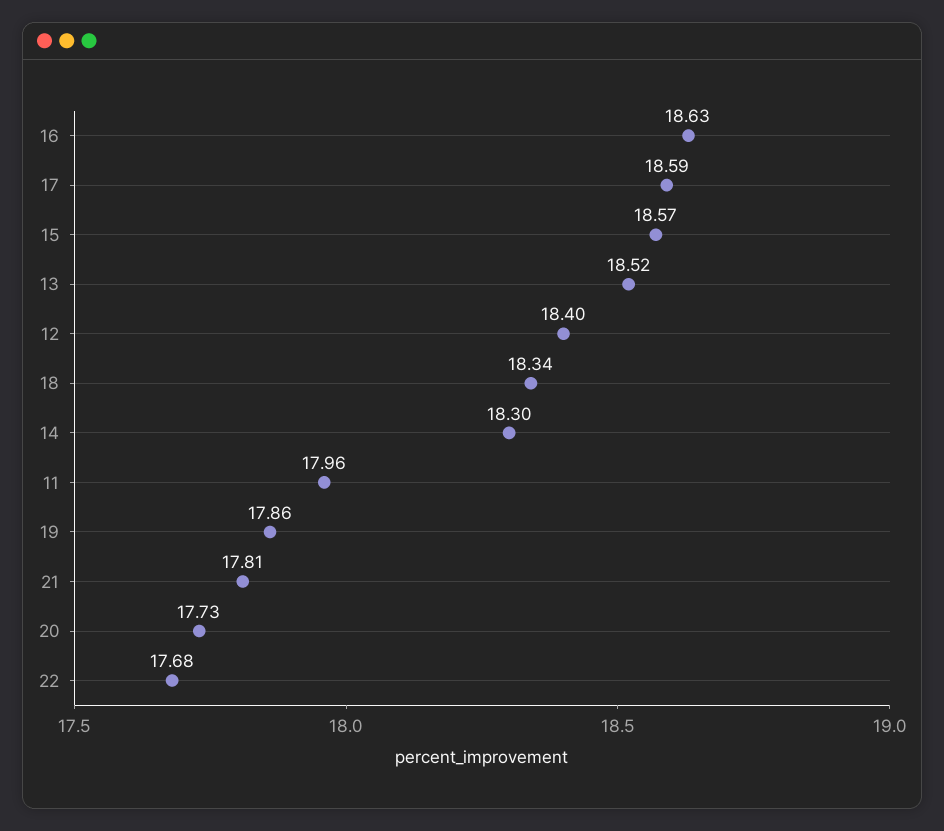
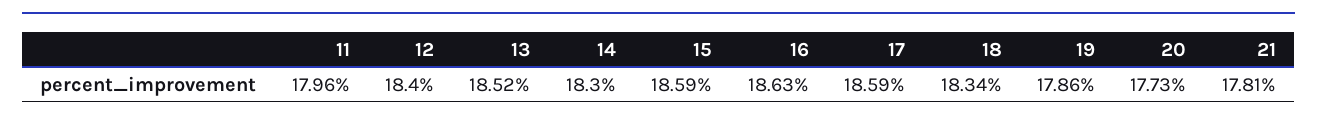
  {
    "16": 18.63,
    "17": 18.59,
-   "15": 18.57,
+   "15": 18.59,
    "13": 18.52,
    "12": 18.4,
    "18": 18.34,
    "14": 18.3,
    "11": 17.96,
    "19": 17.86,
    "21": 17.81,
-   "20": 17.73,
+   "20": 17.73
-   "22": 17.68
  }

